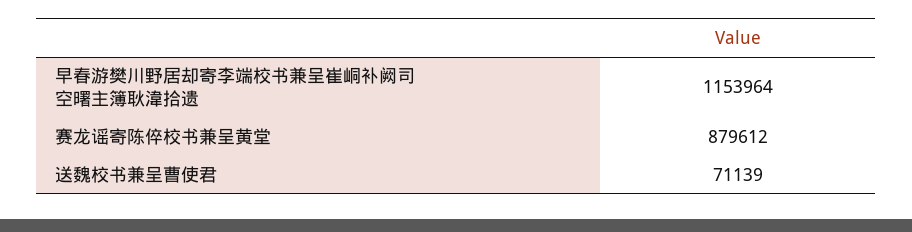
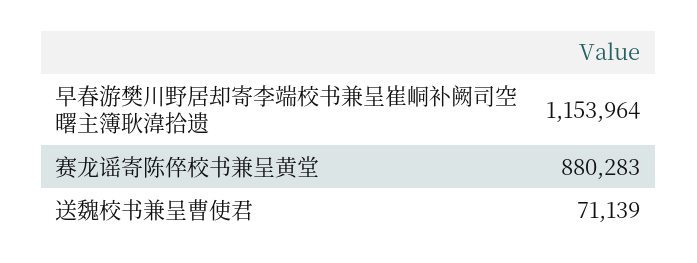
  {
    "早春游樊川野居却寄李端校书兼呈崔峒补阙司空曙主簿耿湋拾遗": 1153964,
-   "赛龙谣寄陈倅校书兼呈黄堂": 879612,
+   "赛龙谣寄陈倅校书兼呈黄堂": 880283,
    "送魏校书兼呈曹使君": 71139
  }

